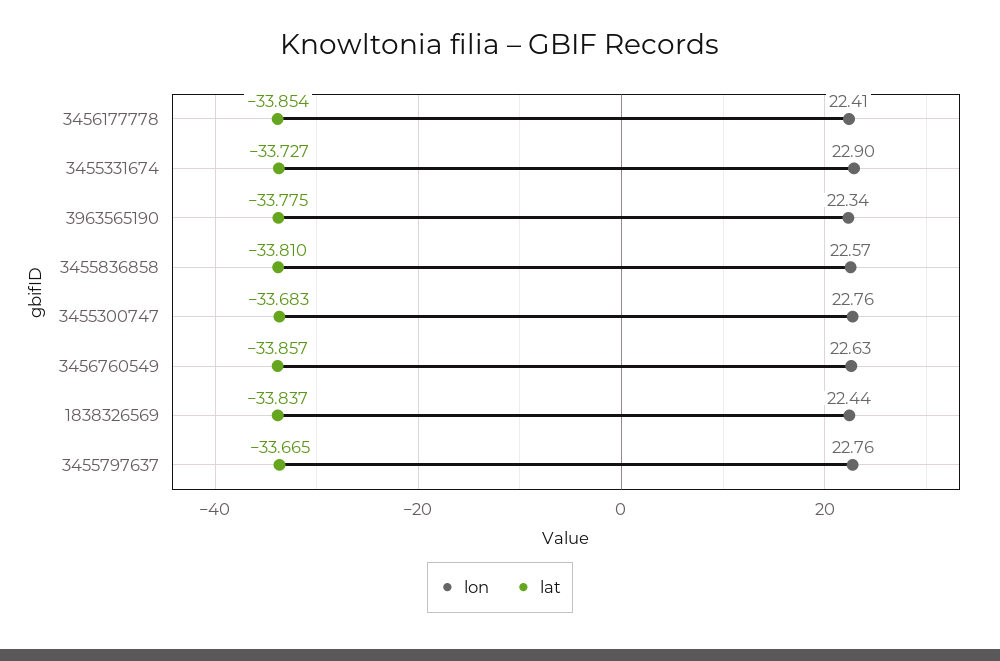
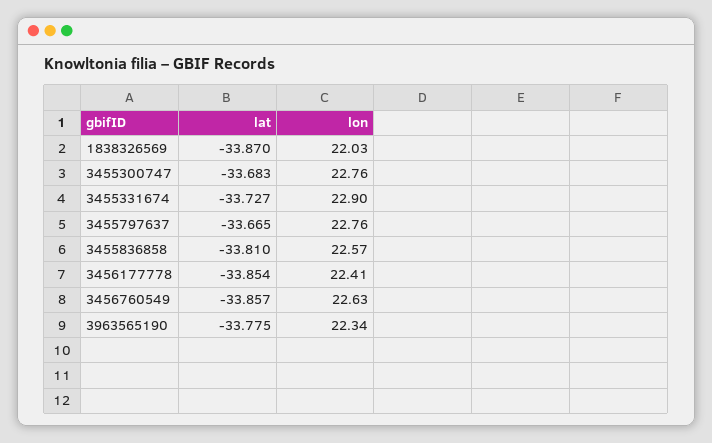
  {
    "lon": {
      "3456177778": 22.41,
      "3455331674": 22.9,
      "3963565190": 22.34,
      "3455836858": 22.57,
      "3455300747": 22.76,
      "3456760549": 22.63,
-     "1838326569": 22.44,
+     "1838326569": 22.03,
      "3455797637": 22.76
    },
    "lat": {
      "3456177778": -33.854,
      "3455331674": -33.727,
      "3963565190": -33.775,
      "3455836858": -33.81,
      "3455300747": -33.683,
      "3456760549": -33.857,
-     "1838326569": -33.837,
+     "1838326569": -33.87,
      "3455797637": -33.665
    }
  }

